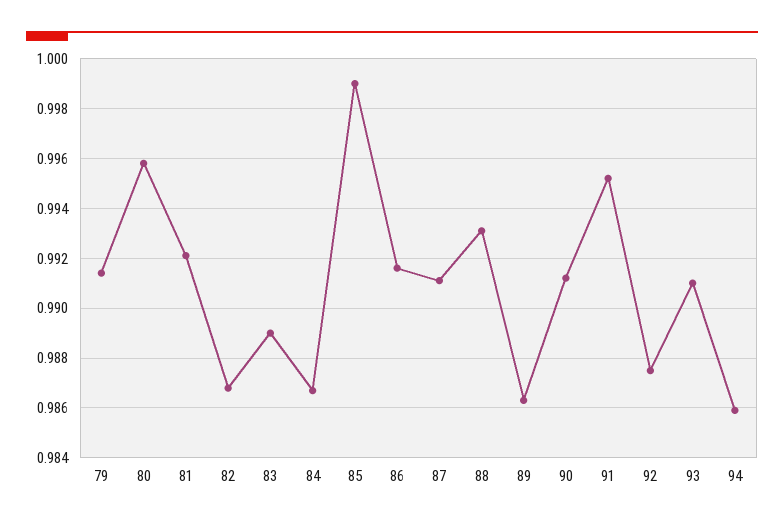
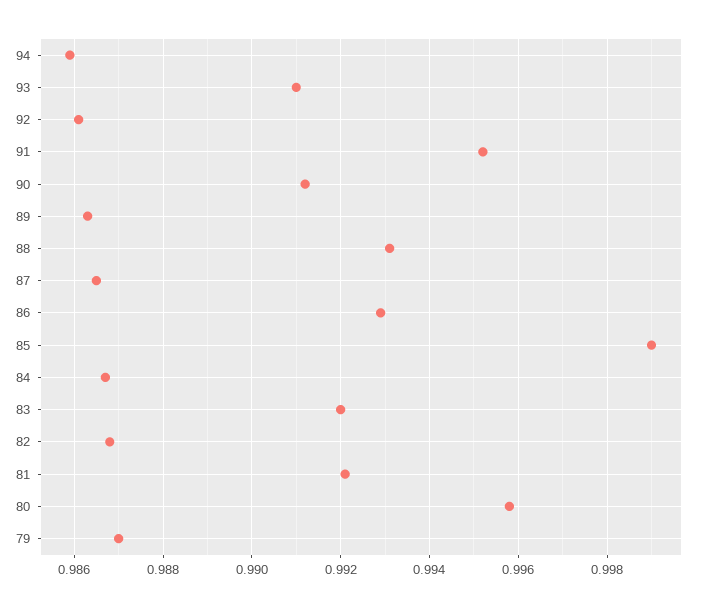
  {
-   "79": 0.9915,
+   "79": 0.987,
    "80": 0.996,
    "81": 0.992,
    "82": 0.987,
-   "83": 0.989,
+   "83": 0.992,
    "84": 0.9865,
    "85": 0.999,
-   "86": 0.9915,
+   "86": 0.993,
-   "87": 0.991,
+   "87": 0.9865,
    "88": 0.993,
    "89": 0.9865,
    "90": 0.991,
    "91": 0.995,
-   "92": 0.9875,
+   "92": 0.986,
    "93": 0.991,
    "94": 0.986
  }

